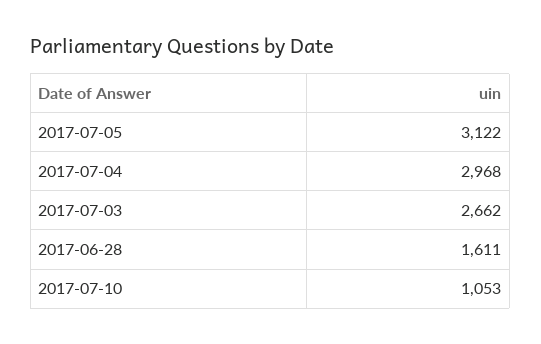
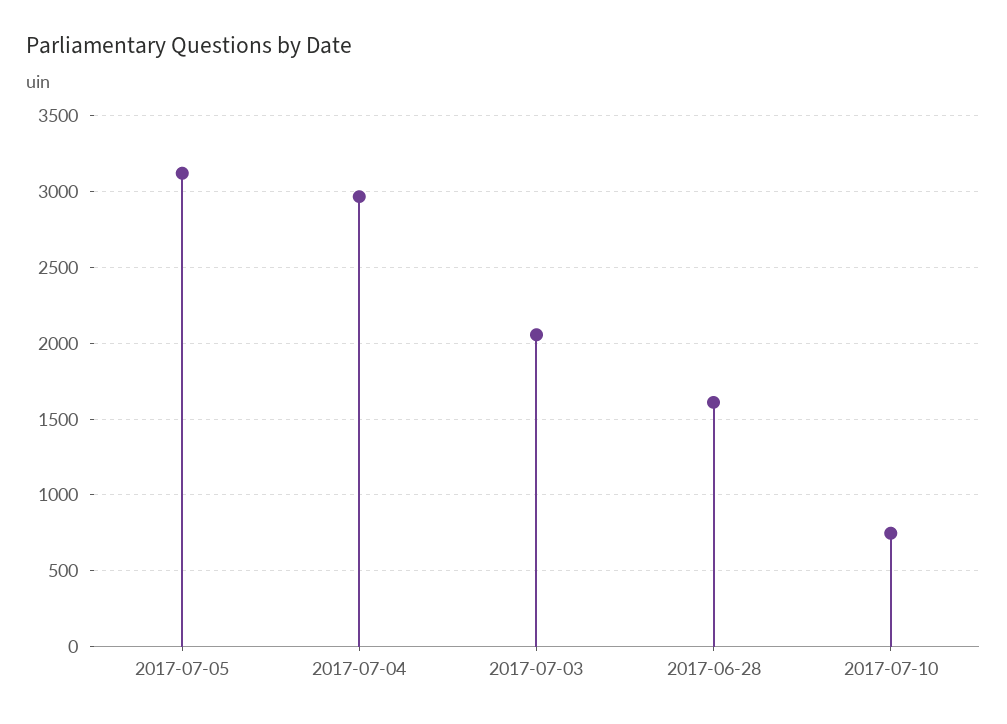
  {
    "2017-07-05": 3122,
    "2017-07-04": 2968,
-   "2017-07-03": 2662,
+   "2017-07-03": 2050,
    "2017-06-28": 1611,
-   "2017-07-10": 1053
+   "2017-07-10": 750
  }

